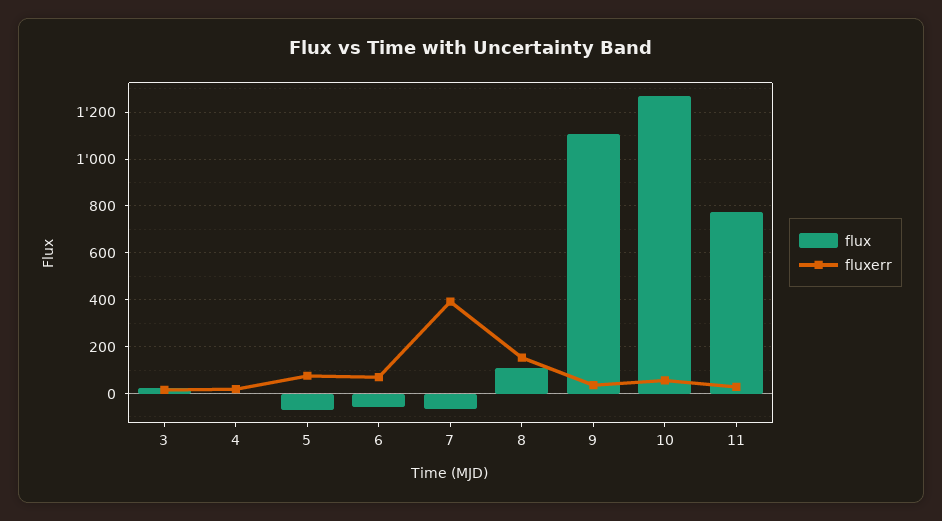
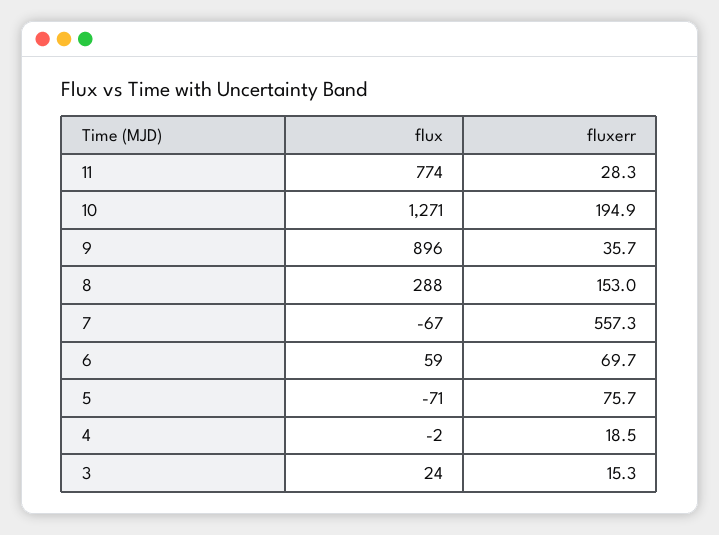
  {
    "flux": {
      "3": 24,
      "4": -2,
      "5": -71,
-     "6": -50,
+     "6": 59,
      "7": -67,
-     "8": 100,
+     "8": 288,
-     "9": 1100,
+     "9": 896,
      "10": 1271,
      "11": 774
    },
    "fluxerr": {
      "3": 15.3,
      "4": 18.5,
      "5": 75.7,
      "6": 69.7,
-     "7": 400,
+     "7": 557.3,
      "8": 153,
      "9": 35.7,
-     "10": 50,
+     "10": 194.9,
      "11": 28.3
    }
  }

